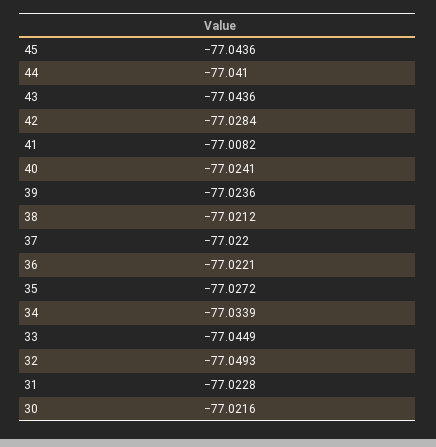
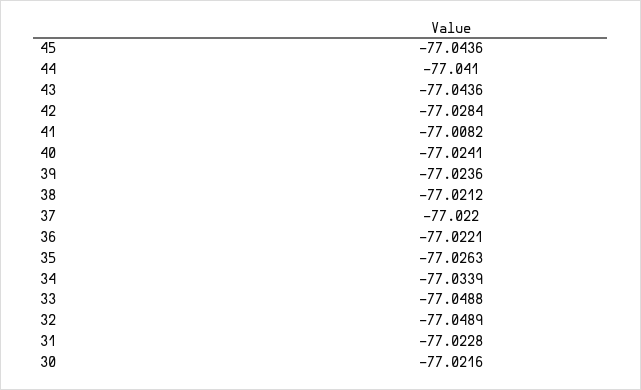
  {
    "45": -77.0436,
    "44": -77.041,
    "43": -77.0436,
    "42": -77.0284,
    "41": -77.0082,
    "40": -77.0241,
    "39": -77.0236,
    "38": -77.0212,
    "37": -77.022,
    "36": -77.0221,
-   "35": -77.0272,
+   "35": -77.0263,
    "34": -77.0339,
-   "33": -77.0449,
+   "33": -77.0488,
-   "32": -77.0493,
+   "32": -77.0489,
    "31": -77.0228,
    "30": -77.0216
  }

